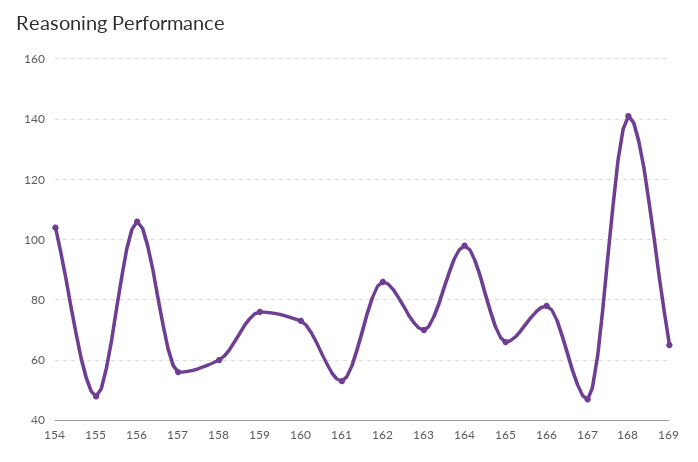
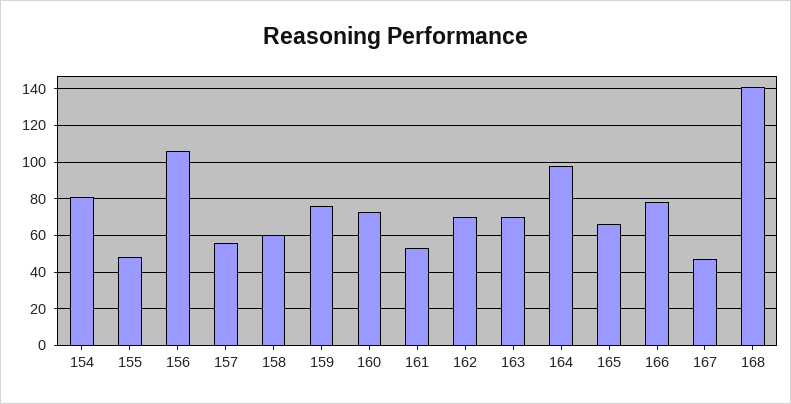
  {
-   "154": 105,
+   "154": 80,
    "155": 50,
    "156": 105,
    "157": 55,
    "158": 60,
    "159": 75,
    "160": 75,
    "161": 55,
-   "162": 85,
+   "162": 70,
    "163": 70,
    "164": 100,
    "165": 65,
    "166": 80,
    "167": 45,
-   "168": 140,
+   "168": 140
-   "169": 65
  }

